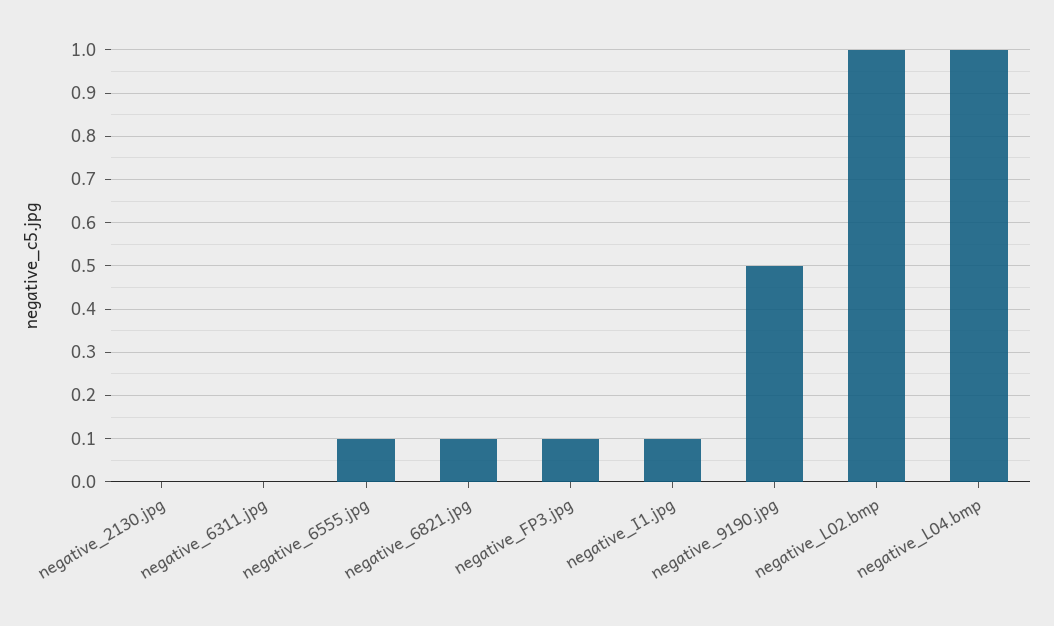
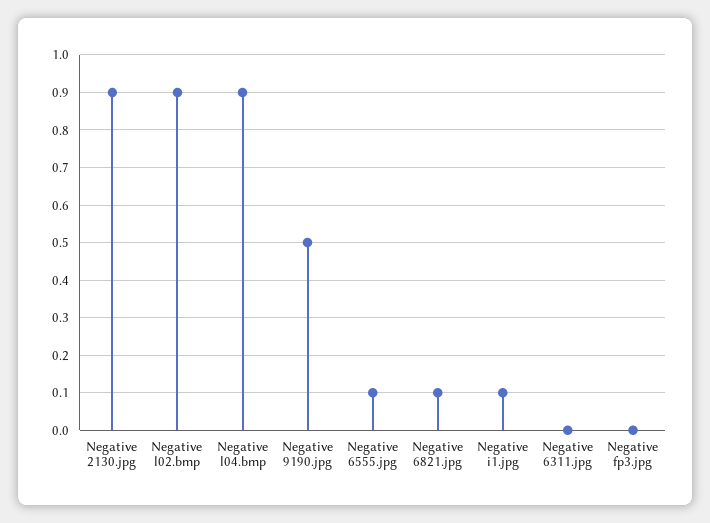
  {
-   "negative_2130.jpg": 0,
+   "negative_2130.jpg": 0.9,
    "negative_6311.jpg": 0,
    "negative_6555.jpg": 0.1,
    "negative_6821.jpg": 0.1,
-   "negative_FP3.jpg": 0.1,
+   "negative_FP3.jpg": 0,
    "negative_I1.jpg": 0.1,
    "negative_9190.jpg": 0.5,
-   "negative_L02.bmp": 1,
+   "negative_L02.bmp": 0.9,
-   "negative_L04.bmp": 1
+   "negative_L04.bmp": 0.9
  }

